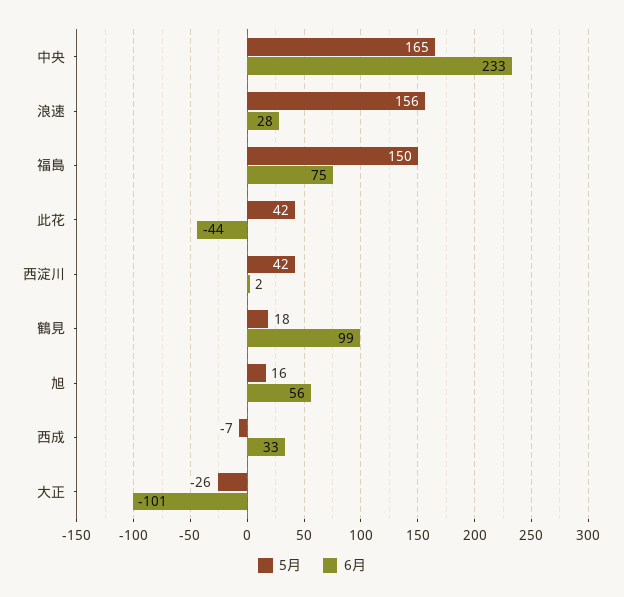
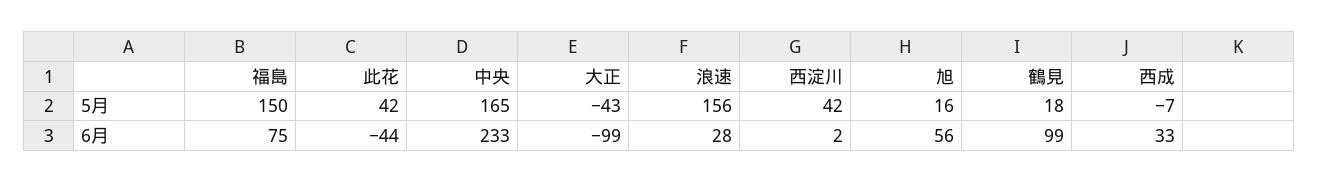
  {
    "5月": {
      "中央": 165,
      "浪速": 156,
      "福島": 150,
      "此花": 42,
      "西淀川": 42,
      "鶴見": 18,
      "旭": 16,
      "西成": -7,
-     "大正": -26
+     "大正": -43
    },
    "6月": {
      "中央": 233,
      "浪速": 28,
      "福島": 75,
      "此花": -44,
      "西淀川": 2,
      "鶴見": 99,
      "旭": 56,
      "西成": 33,
-     "大正": -101
+     "大正": -99
    }
  }

